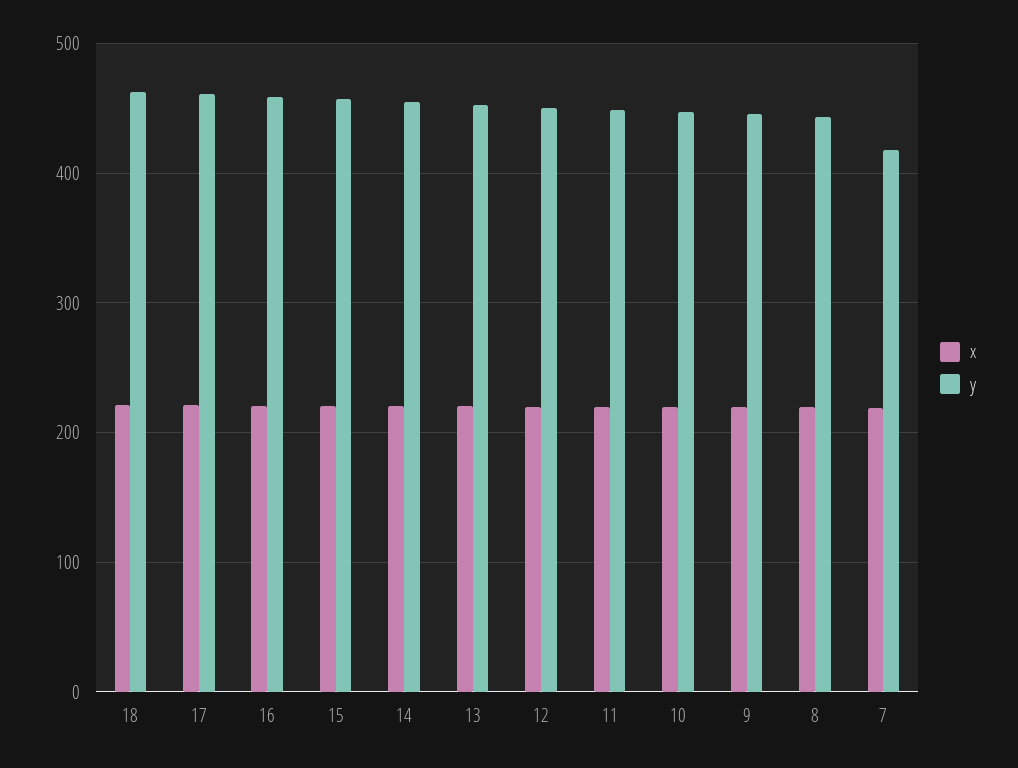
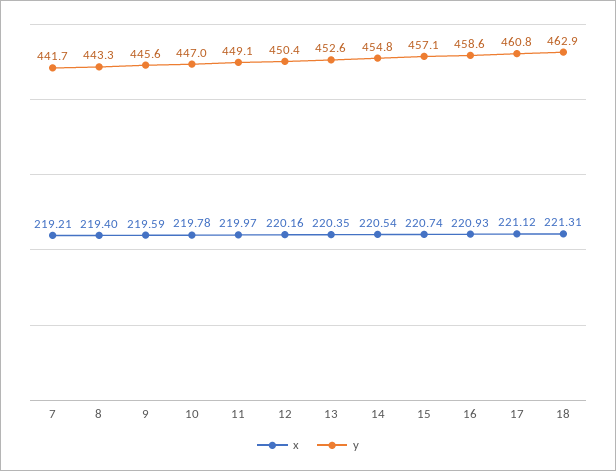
  {
    "x": {
      "18": 221.31,
      "17": 221.12,
      "16": 220.93,
      "15": 220.74,
      "14": 220.54,
      "13": 220.35,
      "12": 220.16,
      "11": 219.97,
      "10": 219.78,
      "9": 219.59,
      "8": 219.4,
      "7": 219.21
    },
    "y": {
      "18": 462.9,
      "17": 460.8,
      "16": 458.6,
      "15": 457.1,
      "14": 454.8,
      "13": 452.6,
      "12": 450.4,
      "11": 449.1,
      "10": 447,
      "9": 445.6,
      "8": 443.3,
-     "7": 420
+     "7": 441.7
    }
  }

